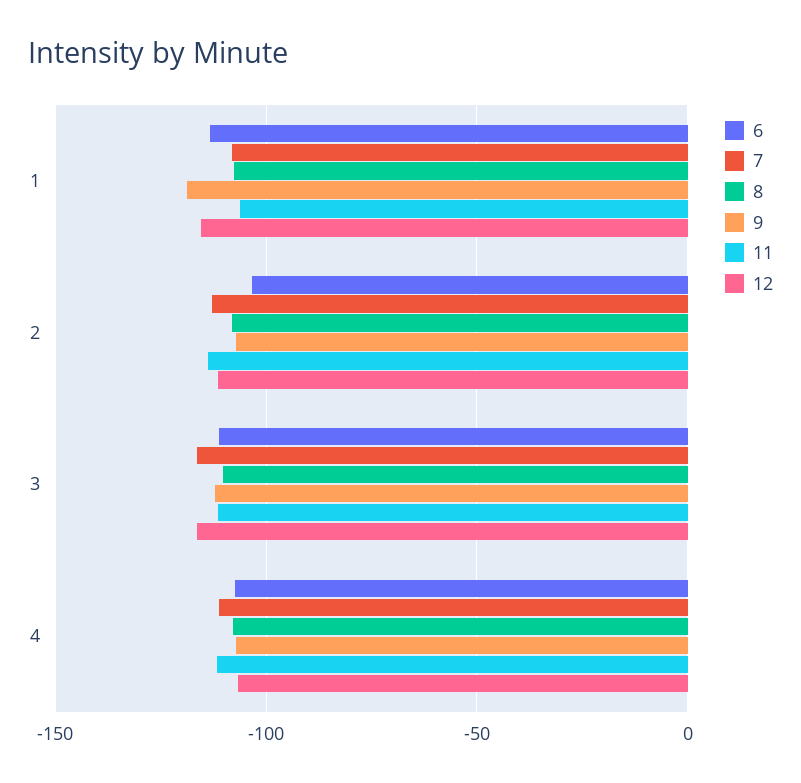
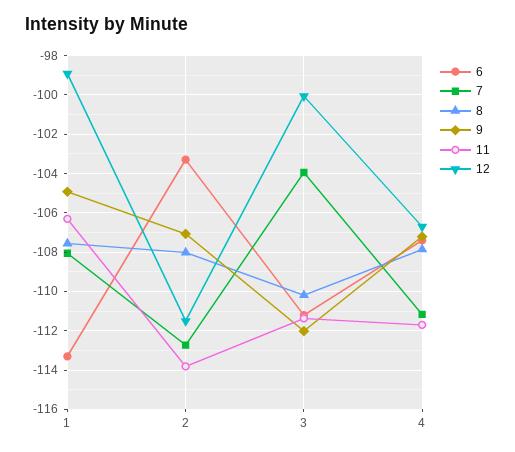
  {
    "6": {
      "1": -113.5,
      "2": -103.5,
      "3": -111,
      "4": -107.5
    },
    "7": {
      "1": -108,
      "2": -112.5,
-     "3": -115,
+     "3": -104,
      "4": -111
    },
    "8": {
      "1": -107.5,
      "2": -108,
      "3": -110,
      "4": -108
    },
    "9": {
-     "1": -120,
+     "1": -105,
      "2": -107,
      "3": -112,
      "4": -107
    },
    "11": {
      "1": -106.5,
      "2": -114,
      "3": -111.5,
      "4": -111.5
    },
    "12": {
-     "1": -115,
+     "1": -99,
      "2": -111.5,
-     "3": -115,
+     "3": -100,
      "4": -106.5
    }
  }

